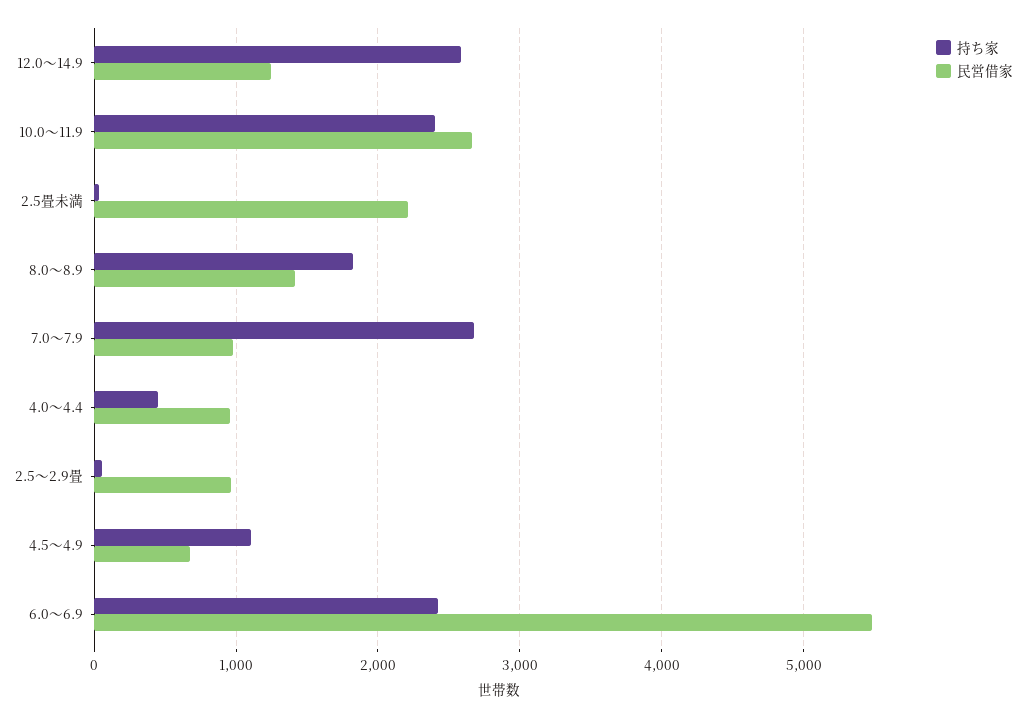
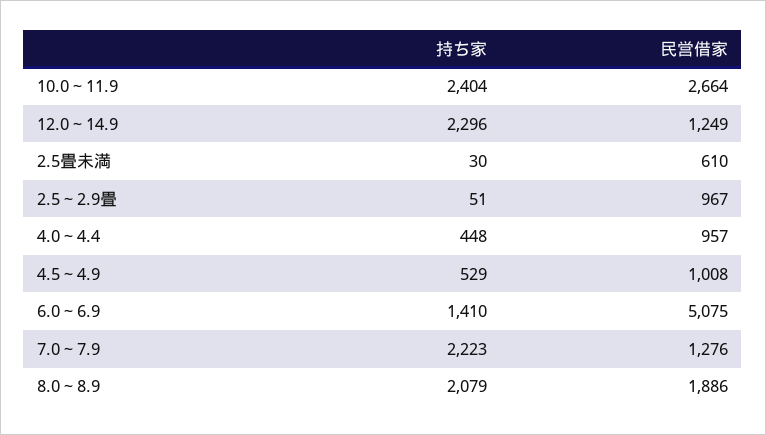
  {
    "持ち家": {
-     "12.0～14.9": 2600,
+     "12.0～14.9": 2296,
      "10.0～11.9": 2404,
      "2.5畳未満": 30,
-     "8.0～8.9": 1800,
+     "8.0～8.9": 2079,
-     "7.0～7.9": 2700,
+     "7.0～7.9": 2223,
      "4.0～4.4": 448,
      "2.5～2.9畳": 51,
-     "4.5～4.9": 1100,
+     "4.5～4.9": 529,
-     "6.0～6.9": 2400
+     "6.0～6.9": 1410
    },
    "民営借家": {
      "12.0～14.9": 1249,
      "10.0～11.9": 2664,
-     "2.5畳未満": 2200,
+     "2.5畳未満": 610,
-     "8.0～8.9": 1400,
+     "8.0～8.9": 1886,
-     "7.0～7.9": 1000,
+     "7.0～7.9": 1276,
      "4.0～4.4": 957,
      "2.5～2.9畳": 967,
-     "4.5～4.9": 700,
+     "4.5～4.9": 1008,
-     "6.0～6.9": 5500
+     "6.0～6.9": 5075
    }
  }

